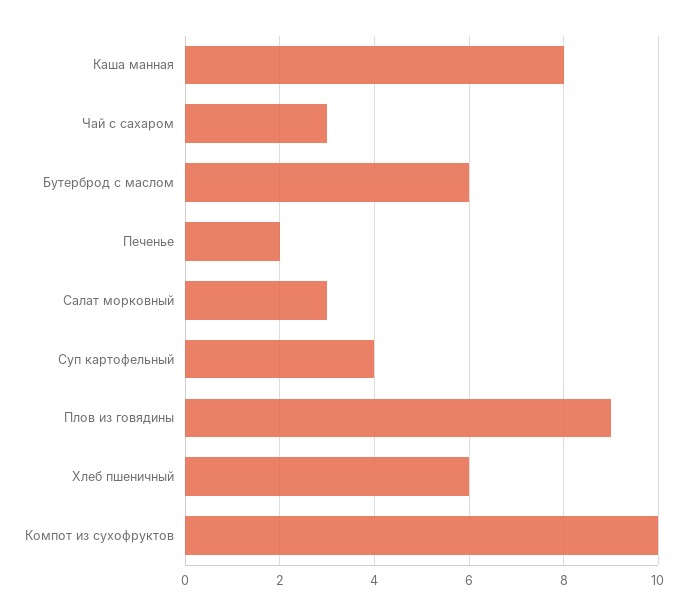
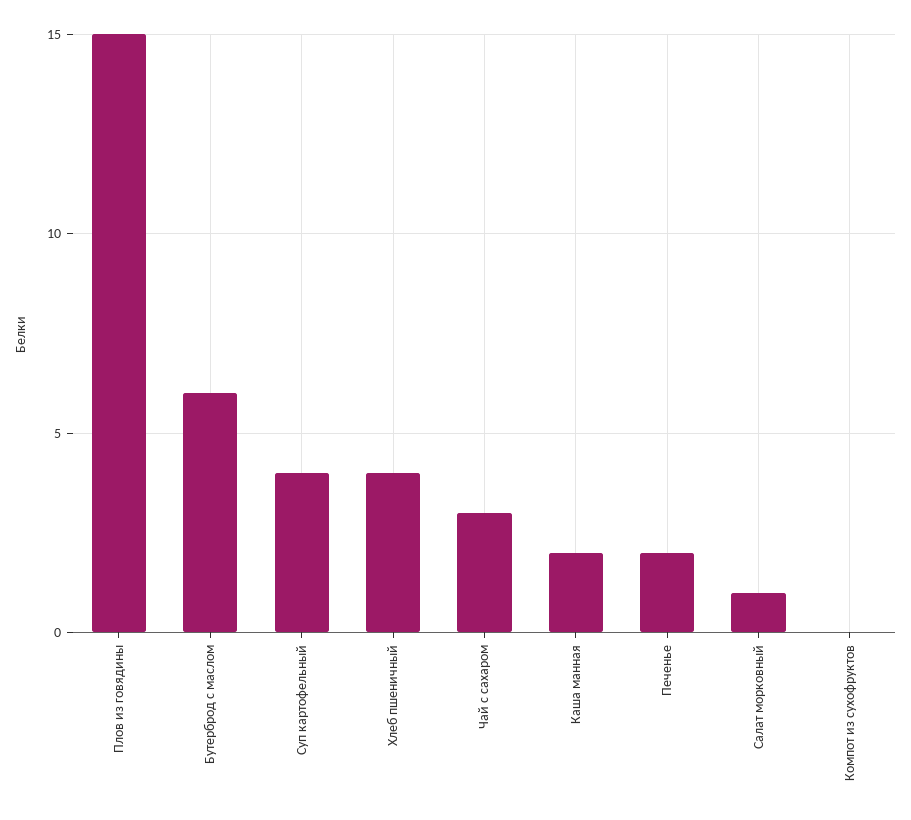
  {
-   "Каша манная": 8,
+   "Каша манная": 2,
    "Чай с сахаром": 3,
    "Бутерброд с маслом": 6,
    "Печенье": 2,
-   "Салат морковный": 3,
+   "Салат морковный": 1,
    "Суп картофельный": 4,
-   "Плов из говядины": 9,
+   "Плов из говядины": 15,
-   "Хлеб пшеничный": 6,
+   "Хлеб пшеничный": 4,
-   "Компот из сухофруктов": 10
+   "Компот из сухофруктов": 0
  }

